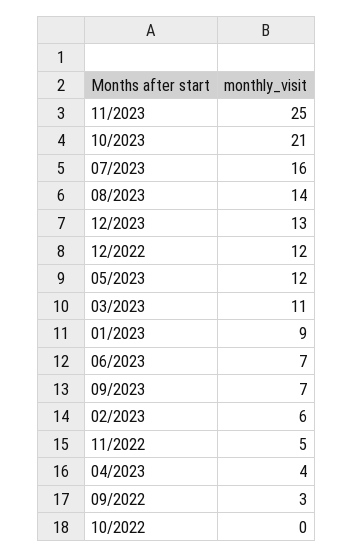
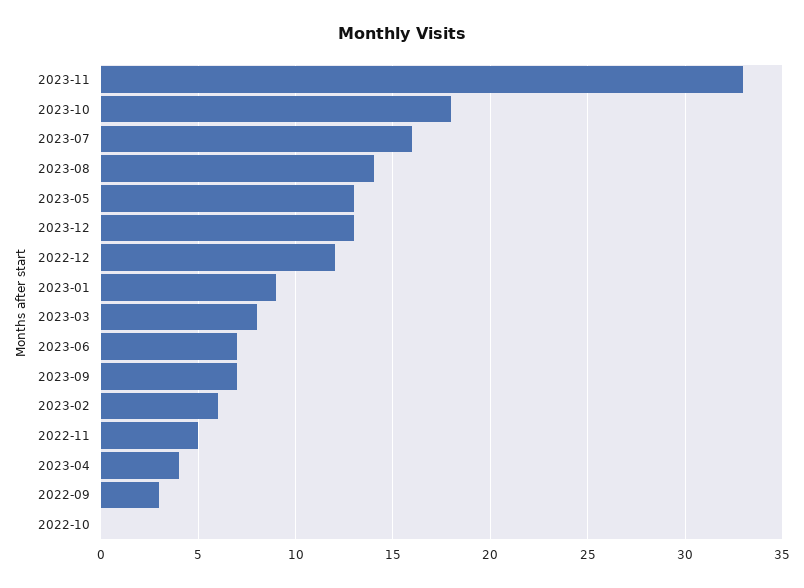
  {
-   "11/2023": 25,
+   "11/2023": 33,
-   "10/2023": 21,
+   "10/2023": 18,
    "07/2023": 16,
    "08/2023": 14,
    "12/2023": 13,
    "12/2022": 12,
-   "05/2023": 12,
+   "05/2023": 13,
-   "03/2023": 11,
+   "03/2023": 8,
    "01/2023": 9,
    "06/2023": 7,
    "09/2023": 7,
    "02/2023": 6,
    "11/2022": 5,
    "04/2023": 4,
    "09/2022": 3,
    "10/2022": 0
  }

